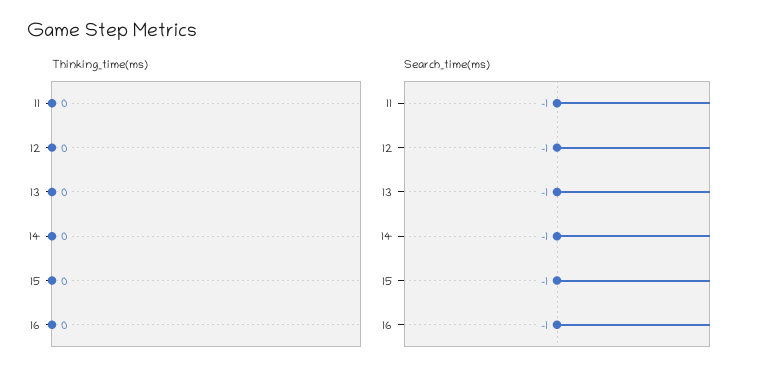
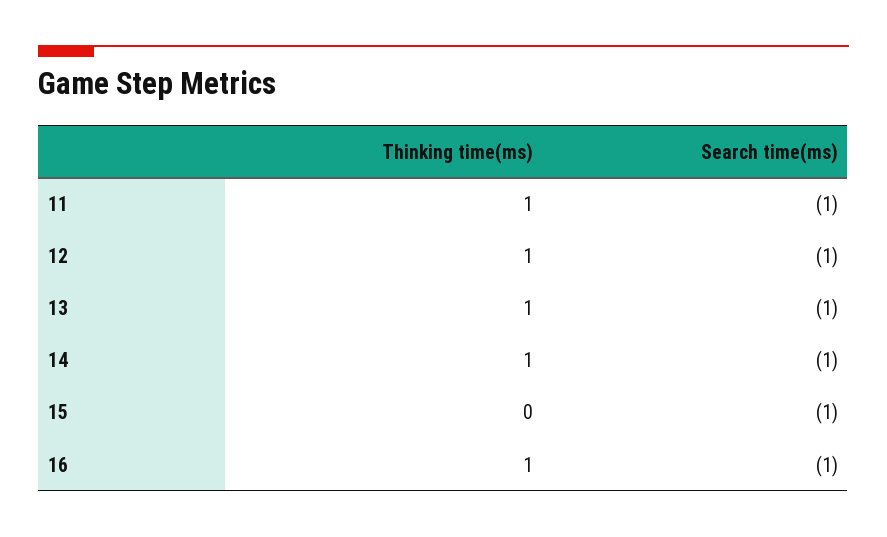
  {
    "Thinking_time(ms)": {
-     "11": 0,
+     "11": 1,
-     "12": 0,
+     "12": 1,
-     "13": 0,
+     "13": 1,
-     "14": 0,
+     "14": 1,
      "15": 0,
-     "16": 0
+     "16": 1
    },
    "Search_time(ms)": {
      "11": -1,
      "12": -1,
      "13": -1,
      "14": -1,
      "15": -1,
      "16": -1
    }
  }

